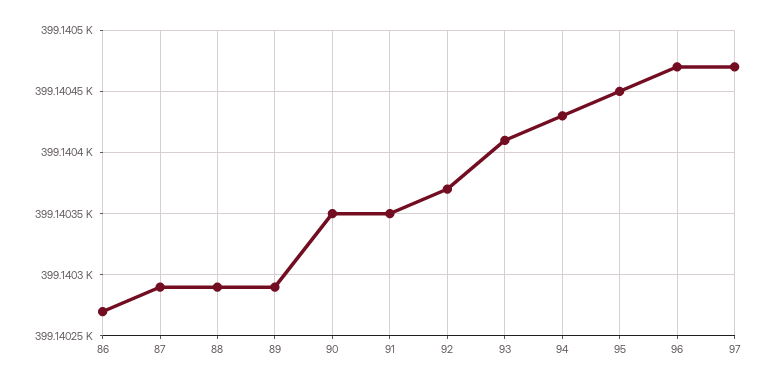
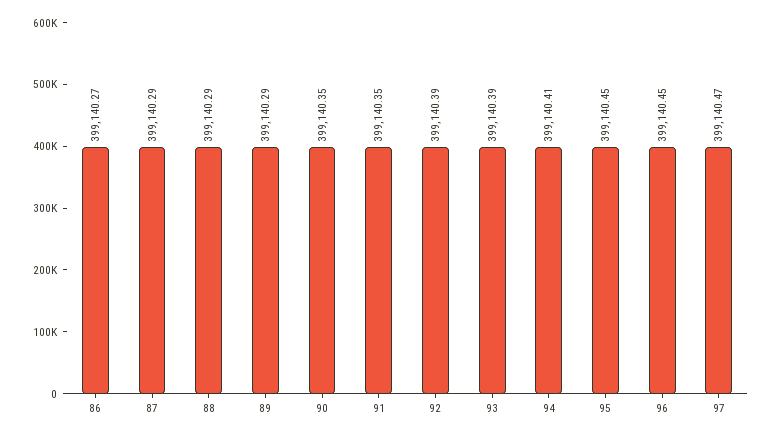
  {
    "86": 399140.27,
    "87": 399140.29,
    "88": 399140.29,
    "89": 399140.29,
    "90": 399140.35,
    "91": 399140.35,
-   "92": 399140.37,
+   "92": 399140.39,
-   "93": 399140.41,
+   "93": 399140.39,
-   "94": 399140.43,
+   "94": 399140.41,
    "95": 399140.45,
-   "96": 399140.47,
+   "96": 399140.45,
    "97": 399140.47
  }

